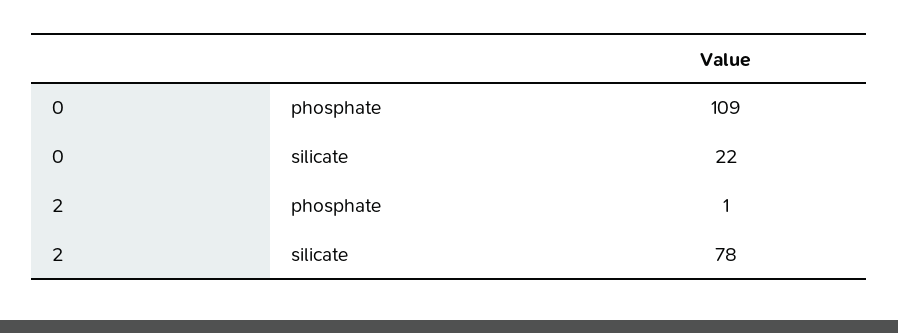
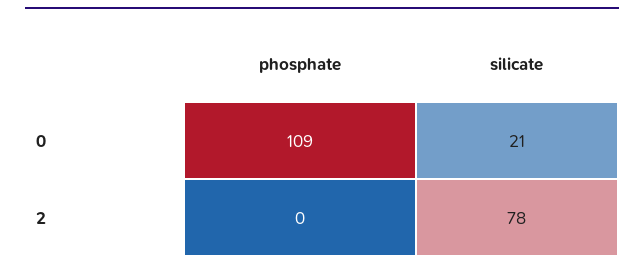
  {
    "0": {
      "phosphate": 109,
-     "silicate": 22
+     "silicate": 21
    },
    "2": {
-     "phosphate": 1,
+     "phosphate": 0,
      "silicate": 78
    }
  }

